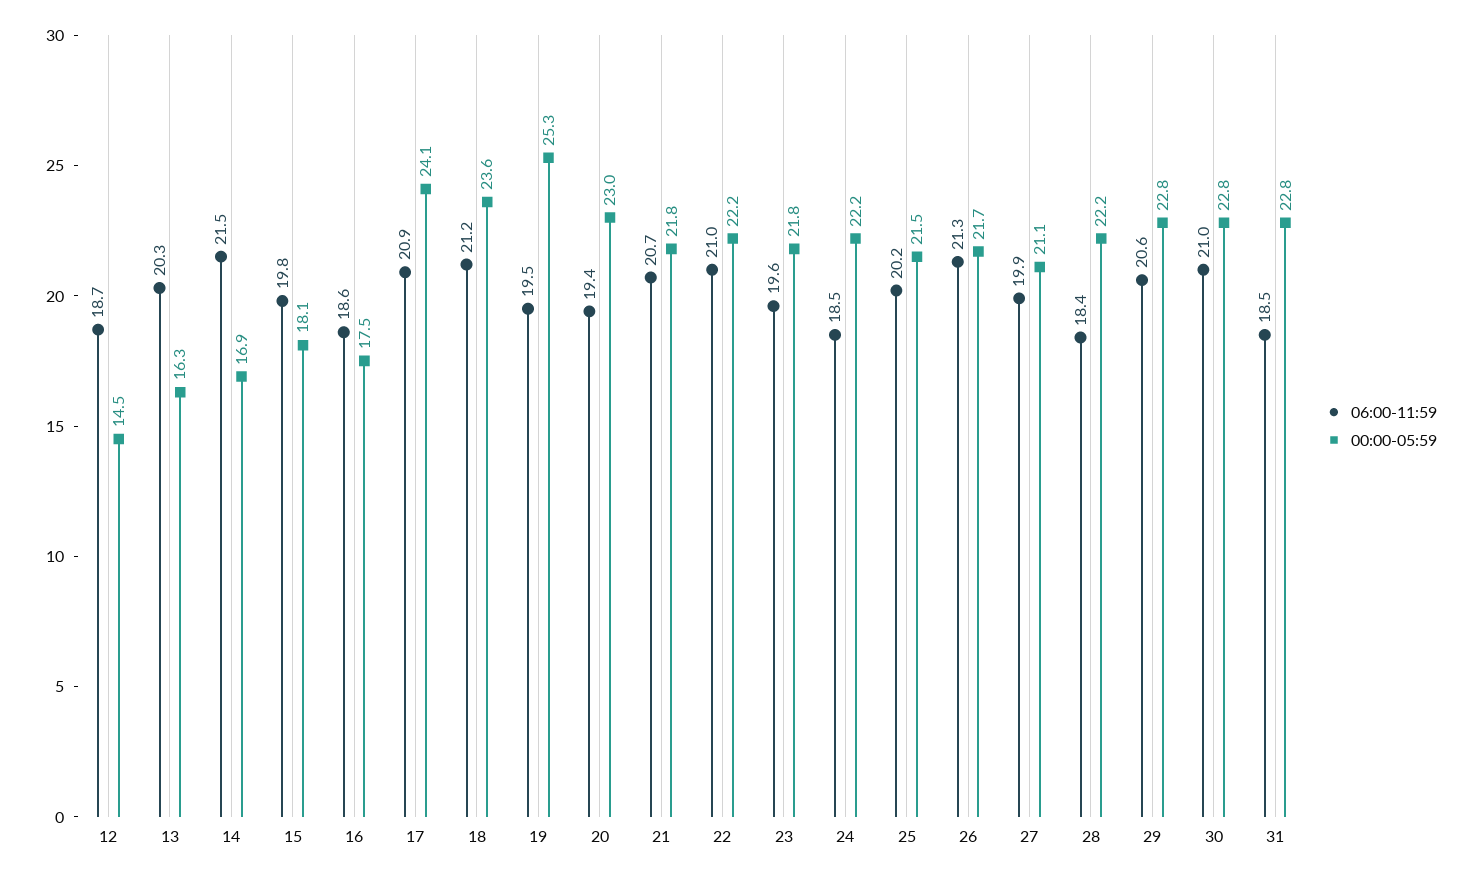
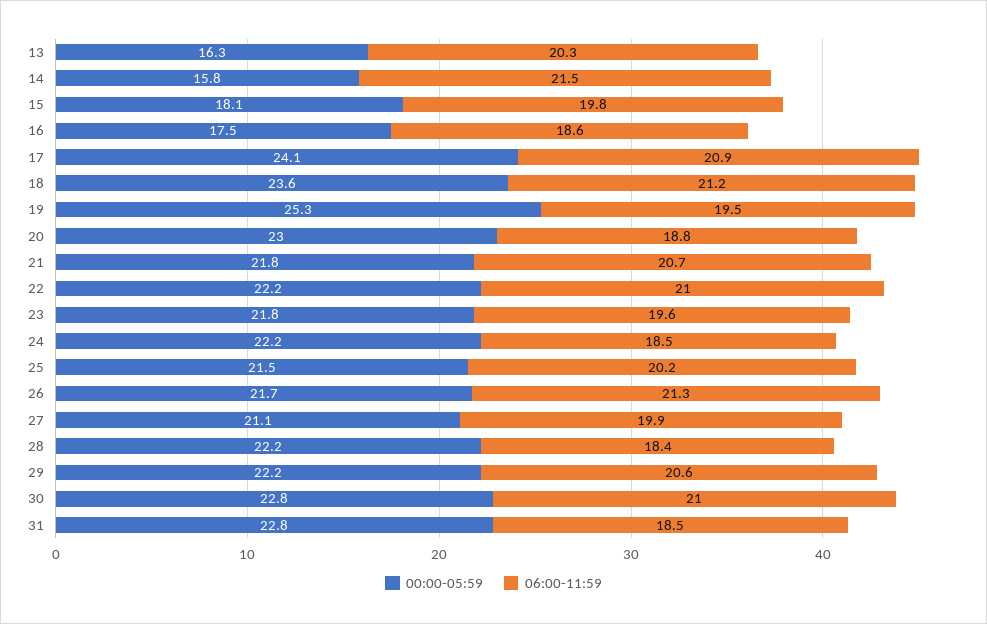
  {
    "06:00-11:59": {
-     "12": 18.7,
      "13": 20.3,
      "14": 21.5,
      "15": 19.8,
      "16": 18.6,
      "17": 20.9,
      "18": 21.2,
      "19": 19.5,
-     "20": 19.4,
+     "20": 18.8,
      "21": 20.7,
      "22": 21,
      "23": 19.6,
      "24": 18.5,
      "25": 20.2,
      "26": 21.3,
      "27": 19.9,
      "28": 18.4,
      "29": 20.6,
      "30": 21,
      "31": 18.5
    },
    "00:00-05:59": {
-     "12": 14.5,
      "13": 16.3,
-     "14": 16.9,
+     "14": 15.8,
      "15": 18.1,
      "16": 17.5,
      "17": 24.1,
      "18": 23.6,
      "19": 25.3,
      "20": 23,
      "21": 21.8,
      "22": 22.2,
      "23": 21.8,
      "24": 22.2,
      "25": 21.5,
      "26": 21.7,
      "27": 21.1,
      "28": 22.2,
-     "29": 22.8,
+     "29": 22.2,
      "30": 22.8,
      "31": 22.8
    }
  }

